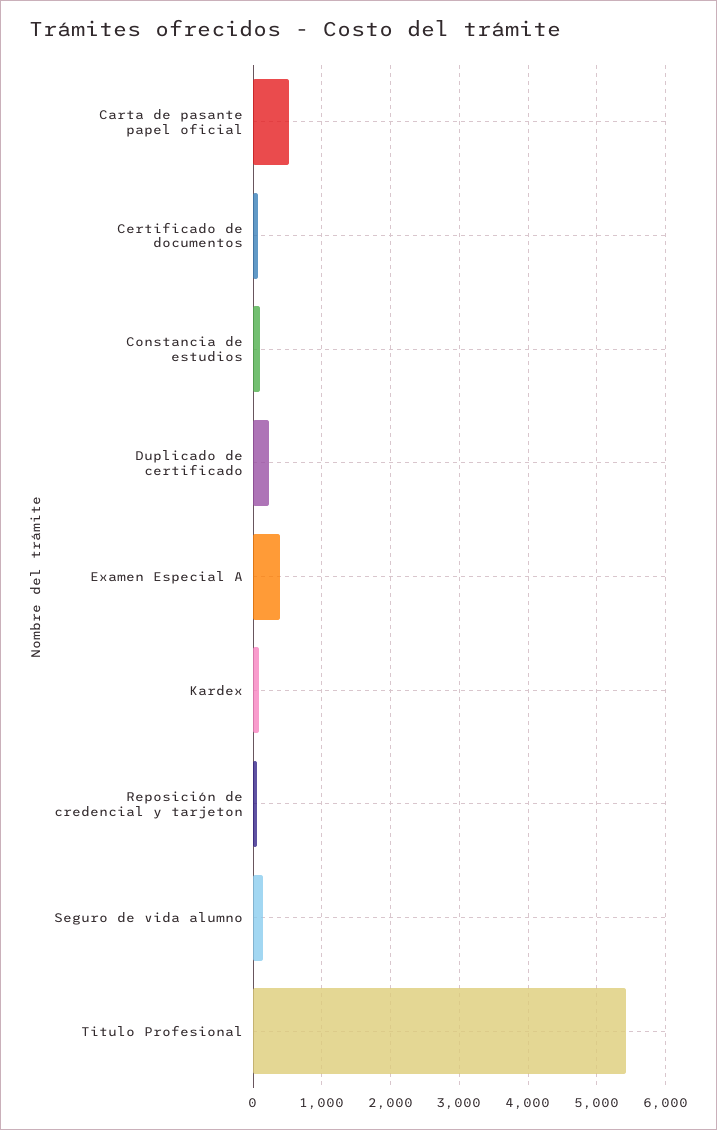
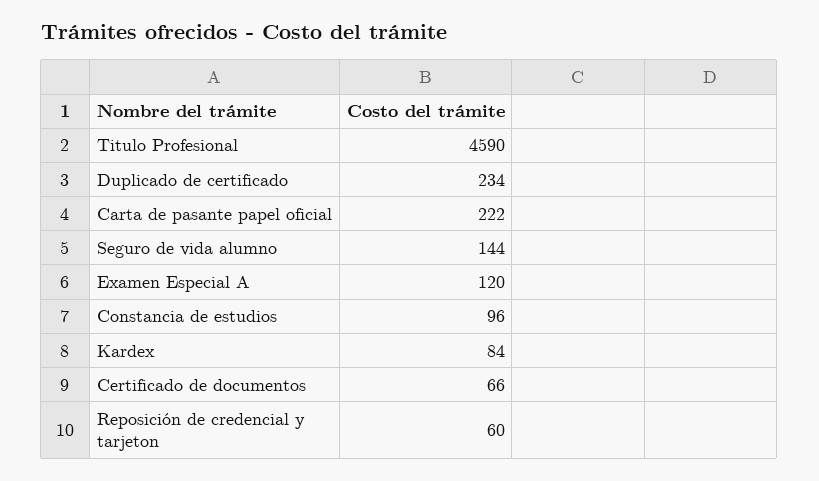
  {
-   "Carta de pasante papel oficial": 500,
+   "Carta de pasante papel oficial": 222,
    "Certificado de documentos": 66,
    "Constancia de estudios": 96,
    "Duplicado de certificado": 234,
-   "Examen Especial A": 400,
+   "Examen Especial A": 120,
    "Kardex": 84,
    "Reposición de credencial y tarjeton": 60,
    "Seguro de vida alumno": 144,
-   "Titulo Profesional": 5400
+   "Titulo Profesional": 4590
  }

